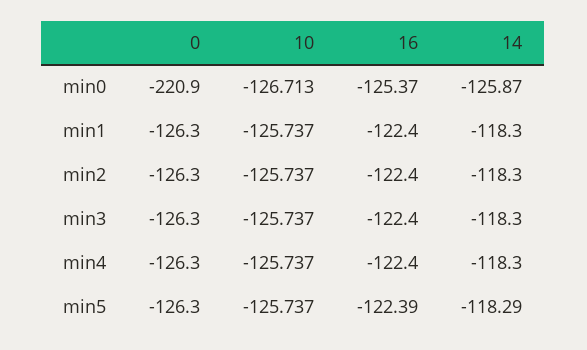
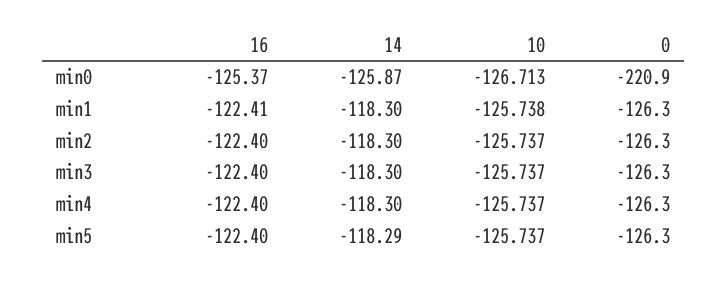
  {
    "0": {
      "min0": -220.9,
      "min1": -126.3,
      "min2": -126.3,
      "min3": -126.3,
      "min4": -126.3,
      "min5": -126.3
    },
    "10": {
      "min0": -126.713,
-     "min1": -125.737,
+     "min1": -125.738,
      "min2": -125.737,
      "min3": -125.737,
      "min4": -125.737,
      "min5": -125.737
    },
    "16": {
      "min0": -125.37,
-     "min1": -122.4,
+     "min1": -122.41,
      "min2": -122.4,
      "min3": -122.4,
      "min4": -122.4,
-     "min5": -122.39
+     "min5": -122.4
    },
    "14": {
      "min0": -125.87,
      "min1": -118.3,
      "min2": -118.3,
      "min3": -118.3,
      "min4": -118.3,
      "min5": -118.29
    }
  }

